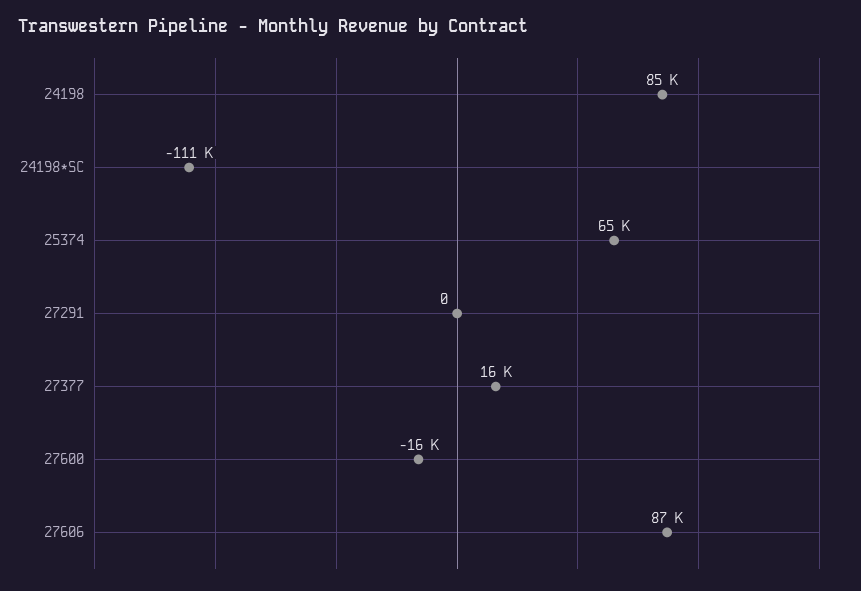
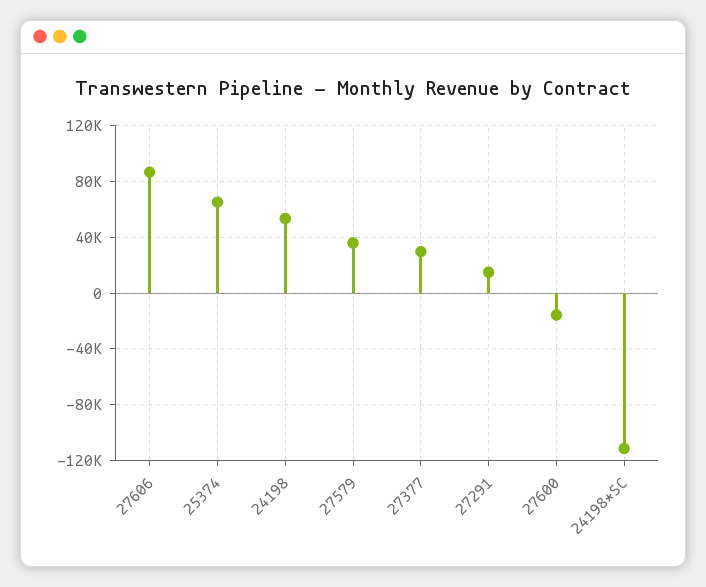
  {
-   "24198": 85000,
+   "24198": 55000,
    "24198*SC": -111000,
    "25374": 65000,
-   "27291": 0,
+   "27291": 15000,
-   "27377": 16000,
+   "27377": 30000,
    "27600": -16000,
-   "27606": 87000
+   "27606": 87000,
+   "27579": 35000
  }

